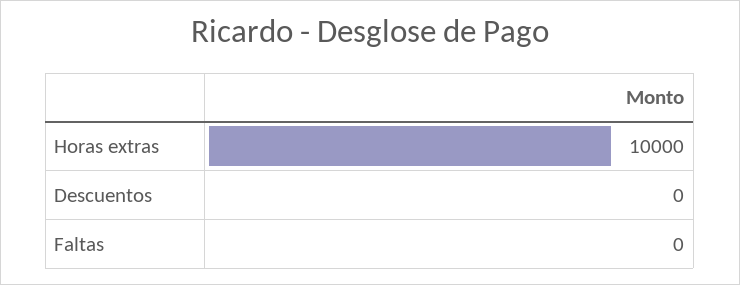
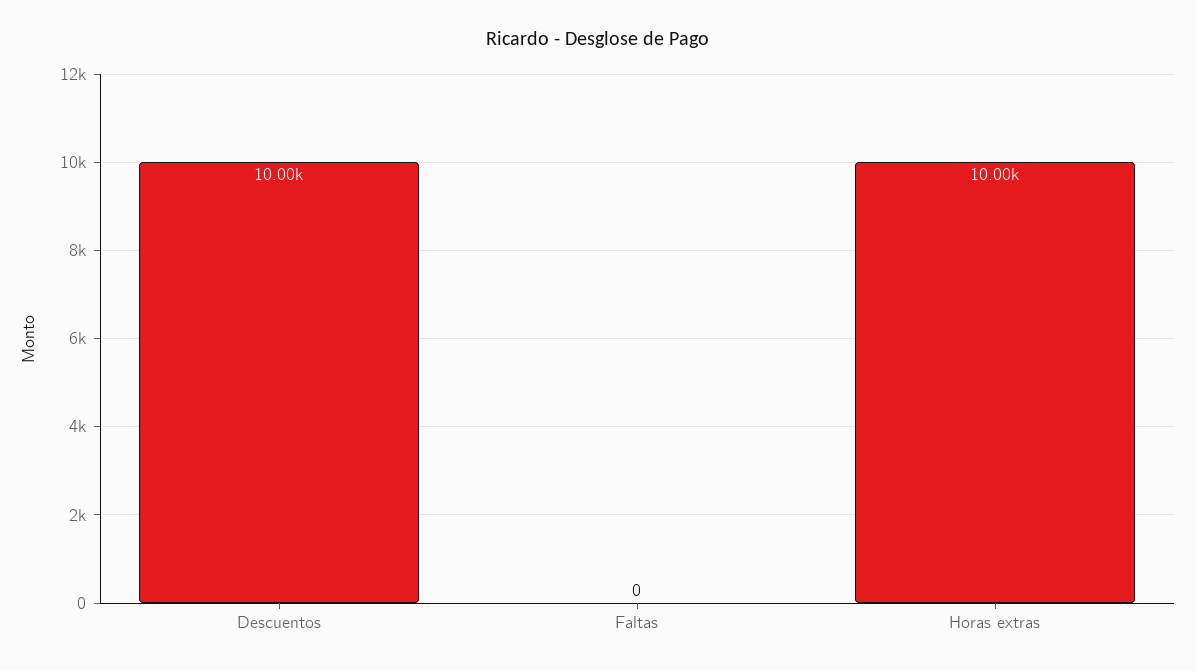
  {
    "Horas extras": 10000,
-   "Descuentos": 0,
+   "Descuentos": 10000,
    "Faltas": 0
  }

